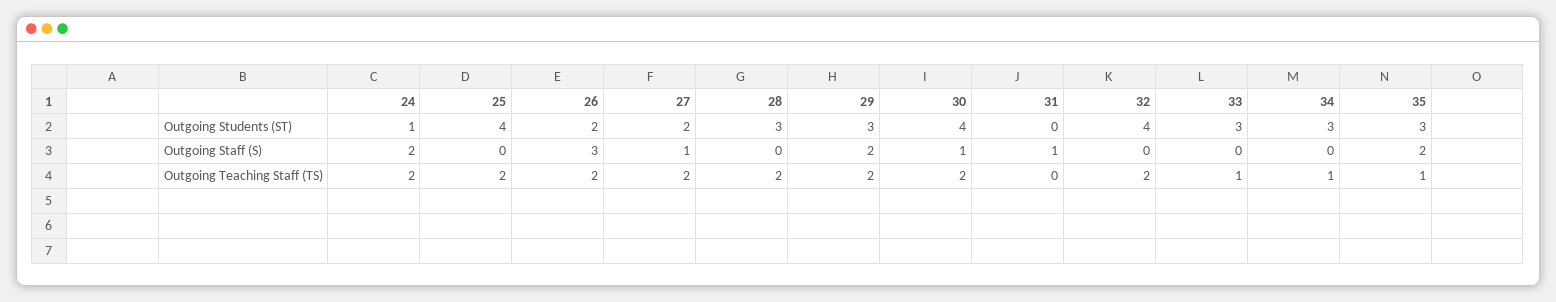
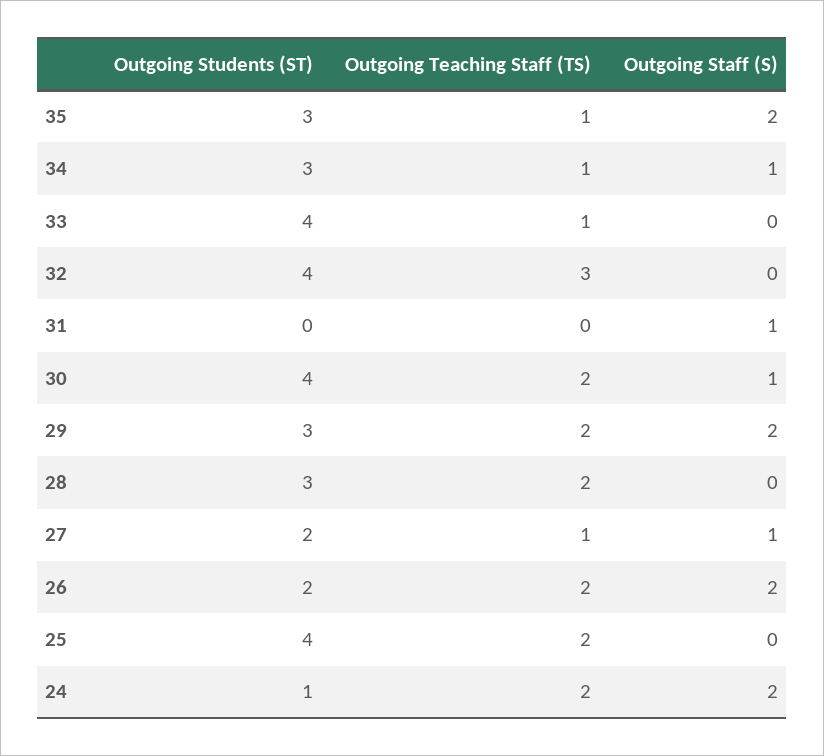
  {
    "24": {
      "Outgoing Students (ST)": 1,
      "Outgoing Staff (S)": 2,
      "Outgoing Teaching Staff (TS)": 2
    },
    "25": {
      "Outgoing Students (ST)": 4,
      "Outgoing Staff (S)": 0,
      "Outgoing Teaching Staff (TS)": 2
    },
    "26": {
      "Outgoing Students (ST)": 2,
-     "Outgoing Staff (S)": 3,
+     "Outgoing Staff (S)": 2,
      "Outgoing Teaching Staff (TS)": 2
    },
    "27": {
      "Outgoing Students (ST)": 2,
      "Outgoing Staff (S)": 1,
-     "Outgoing Teaching Staff (TS)": 2
+     "Outgoing Teaching Staff (TS)": 1
    },
    "28": {
      "Outgoing Students (ST)": 3,
      "Outgoing Staff (S)": 0,
      "Outgoing Teaching Staff (TS)": 2
    },
    "29": {
      "Outgoing Students (ST)": 3,
      "Outgoing Staff (S)": 2,
      "Outgoing Teaching Staff (TS)": 2
    },
    "30": {
      "Outgoing Students (ST)": 4,
      "Outgoing Staff (S)": 1,
      "Outgoing Teaching Staff (TS)": 2
    },
    "31": {
      "Outgoing Students (ST)": 0,
      "Outgoing Staff (S)": 1,
      "Outgoing Teaching Staff (TS)": 0
    },
    "32": {
      "Outgoing Students (ST)": 4,
      "Outgoing Staff (S)": 0,
-     "Outgoing Teaching Staff (TS)": 2
+     "Outgoing Teaching Staff (TS)": 3
    },
    "33": {
-     "Outgoing Students (ST)": 3,
+     "Outgoing Students (ST)": 4,
      "Outgoing Staff (S)": 0,
      "Outgoing Teaching Staff (TS)": 1
    },
    "34": {
      "Outgoing Students (ST)": 3,
-     "Outgoing Staff (S)": 0,
+     "Outgoing Staff (S)": 1,
      "Outgoing Teaching Staff (TS)": 1
    },
    "35": {
      "Outgoing Students (ST)": 3,
      "Outgoing Staff (S)": 2,
      "Outgoing Teaching Staff (TS)": 1
    }
  }

